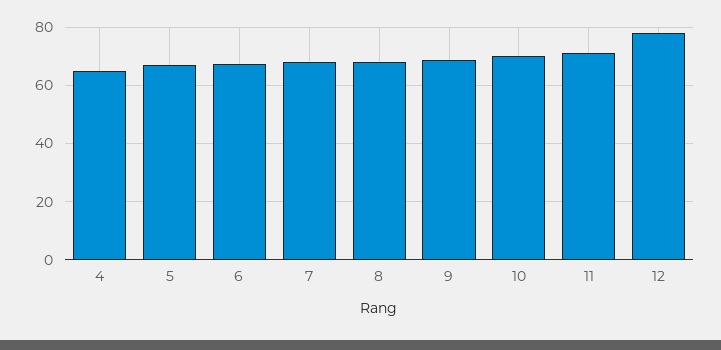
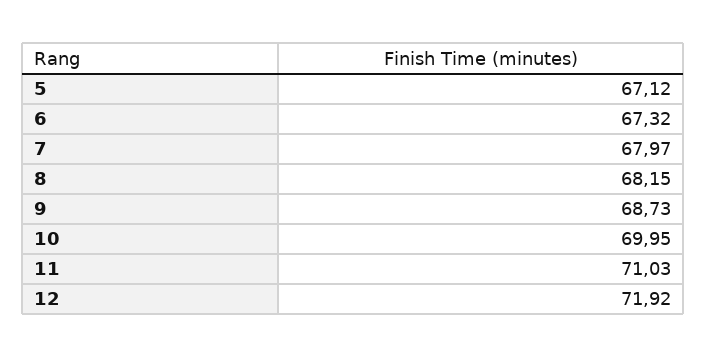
  {
-   "4": 65,
    "5": 67.12,
    "6": 67.32,
    "7": 67.97,
    "8": 68.15,
    "9": 68.73,
    "10": 69.95,
    "11": 71.03,
-   "12": 77.5
+   "12": 71.92
  }

